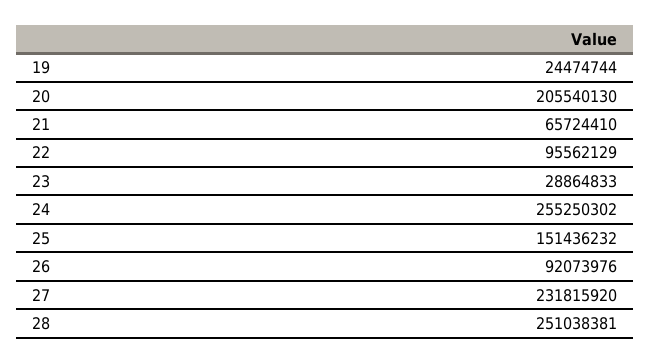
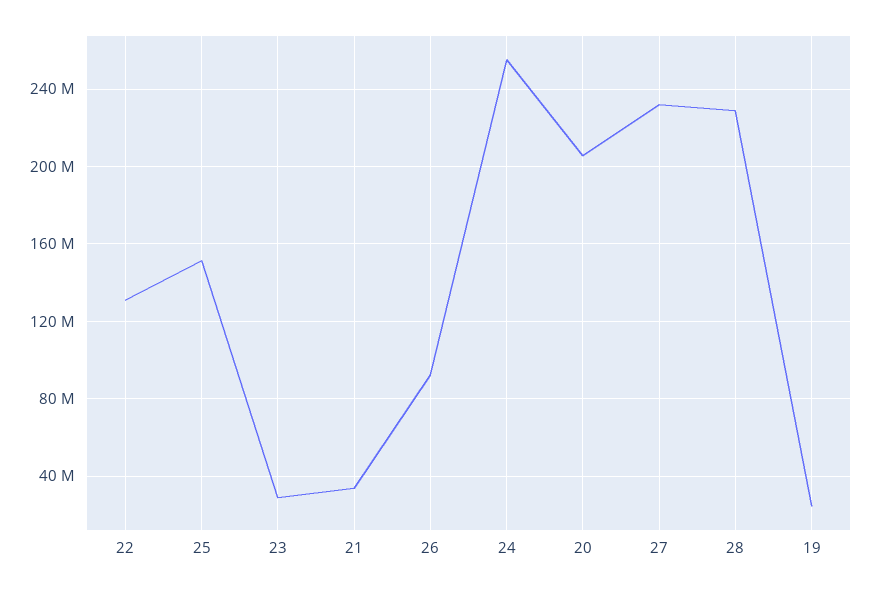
  {
    "19": 24474744,
    "20": 205540130,
-   "21": 65724410,
+   "21": 35000000,
-   "22": 95562129,
+   "22": 130000000,
    "23": 28864833,
    "24": 255250302,
    "25": 151436232,
    "26": 92073976,
    "27": 231815920,
-   "28": 251038381
+   "28": 230000000
  }

